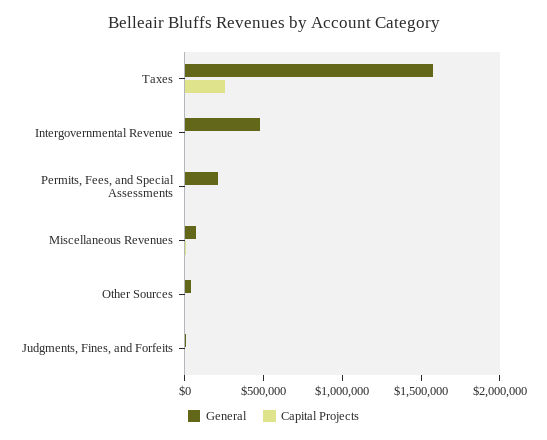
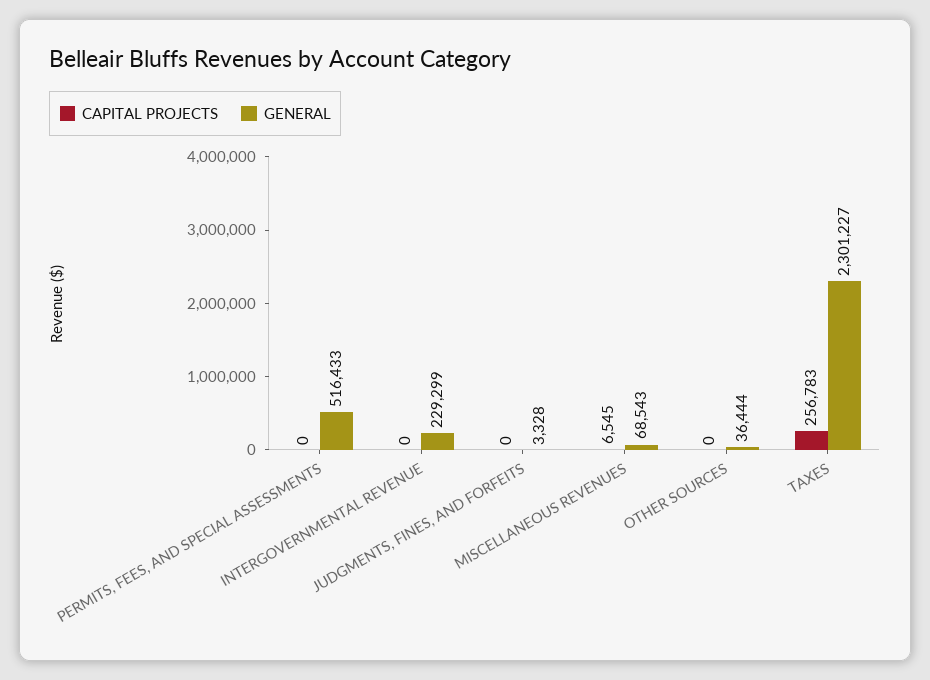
  {
    "General": {
-     "Taxes": 1600000,
+     "Taxes": 2301227,
-     "Intergovernmental Revenue": 500000,
+     "Intergovernmental Revenue": 229299,
-     "Permits, Fees, and Special Assessments": 200000,
+     "Permits, Fees, and Special Assessments": 516433,
      "Miscellaneous Revenues": 68543,
      "Other Sources": 36444,
      "Judgments, Fines, and Forfeits": 3328
    },
    "Capital Projects": {
      "Taxes": 256783,
      "Intergovernmental Revenue": 0,
      "Permits, Fees, and Special Assessments": 0,
      "Miscellaneous Revenues": 6545,
      "Other Sources": 0,
      "Judgments, Fines, and Forfeits": 0
    }
  }

